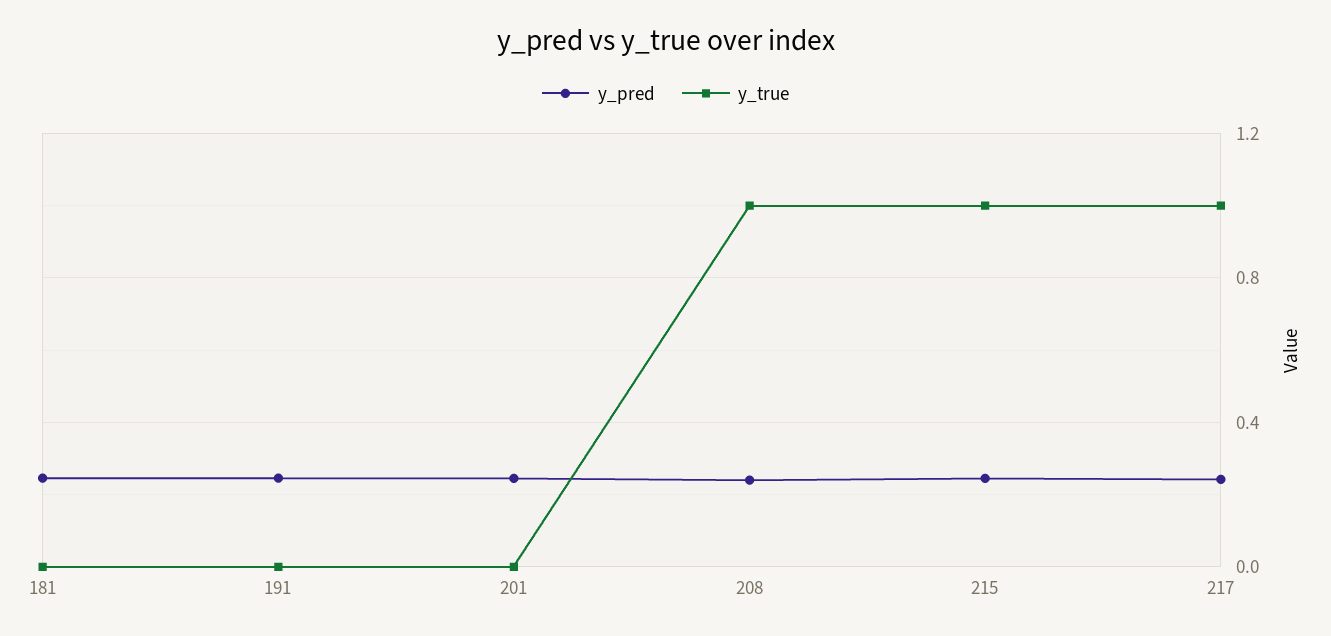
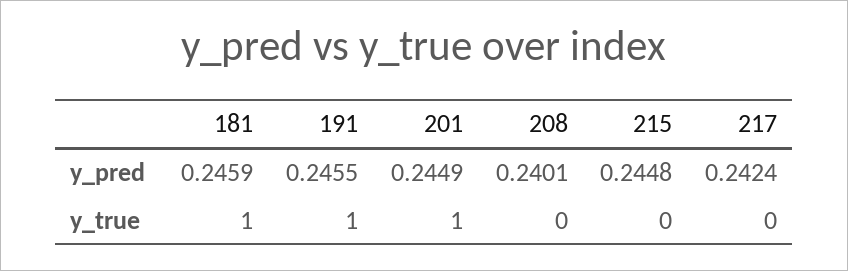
  {
    "y_pred": {
      "181": 0.2459,
      "191": 0.2455,
      "201": 0.2449,
      "208": 0.2401,
      "215": 0.2448,
      "217": 0.2424
    },
    "y_true": {
-     "181": 0,
+     "181": 1,
-     "191": 0,
+     "191": 1,
-     "201": 0,
+     "201": 1,
-     "208": 1,
+     "208": 0,
-     "215": 1,
+     "215": 0,
-     "217": 1
+     "217": 0
    }
  }

